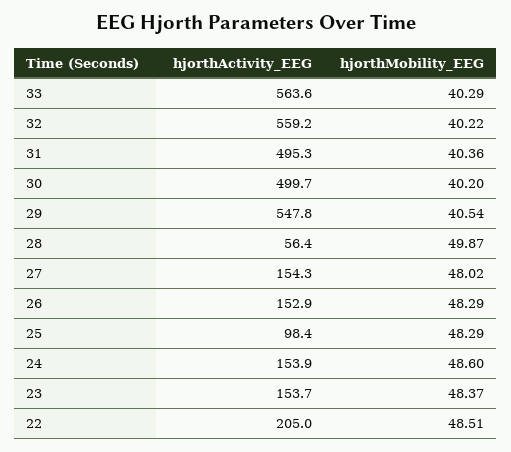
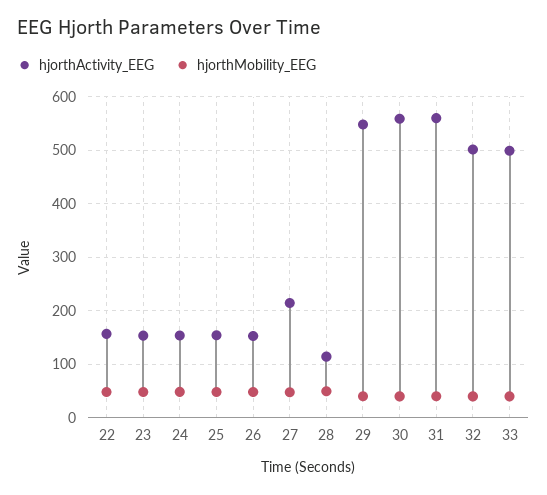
  {
    "hjorthActivity_EEG": {
-     "33": 563.6,
+     "33": 500,
-     "32": 559.2,
+     "32": 500,
-     "31": 495.3,
+     "31": 560,
-     "30": 499.7,
+     "30": 560,
      "29": 547.8,
-     "28": 56.4,
+     "28": 120,
-     "27": 154.3,
+     "27": 220,
      "26": 152.9,
-     "25": 98.4,
+     "25": 160,
      "24": 153.9,
      "23": 153.7,
-     "22": 205
+     "22": 160
    },
    "hjorthMobility_EEG": {
      "33": 40.29,
      "32": 40.22,
      "31": 40.36,
      "30": 40.2,
      "29": 40.54,
      "28": 49.87,
      "27": 48.02,
      "26": 48.29,
      "25": 48.29,
      "24": 48.6,
      "23": 48.37,
      "22": 48.51
    }
  }

